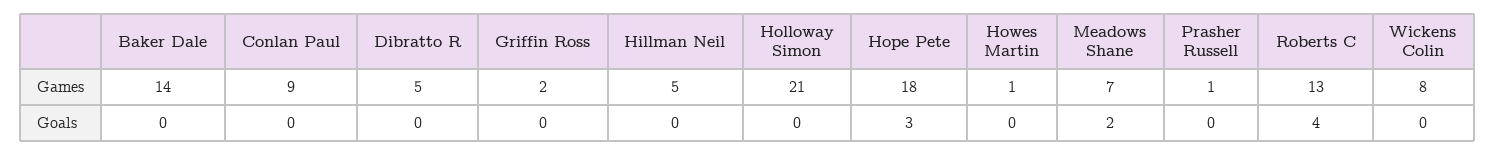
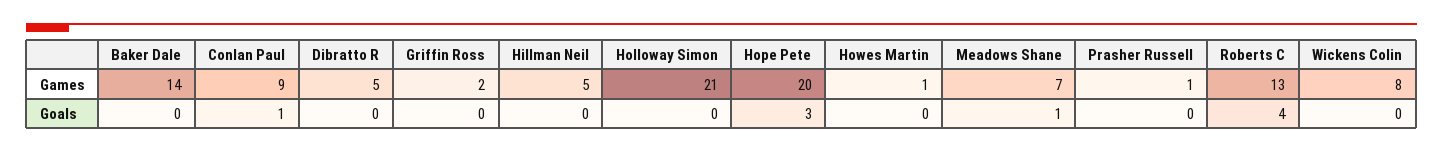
  {
    "Baker Dale": {
      "Games": 14,
      "Goals": 0
    },
    "Conlan Paul": {
      "Games": 9,
-     "Goals": 0
+     "Goals": 1
    },
    "Dibratto R": {
      "Games": 5,
      "Goals": 0
    },
    "Griffin Ross": {
      "Games": 2,
      "Goals": 0
    },
    "Hillman Neil": {
      "Games": 5,
      "Goals": 0
    },
    "Holloway Simon": {
      "Games": 21,
      "Goals": 0
    },
    "Hope Pete": {
-     "Games": 18,
+     "Games": 20,
      "Goals": 3
    },
    "Howes Martin": {
      "Games": 1,
      "Goals": 0
    },
    "Meadows Shane": {
      "Games": 7,
-     "Goals": 2
+     "Goals": 1
    },
    "Prasher Russell": {
      "Games": 1,
      "Goals": 0
    },
    "Roberts C": {
      "Games": 13,
      "Goals": 4
    },
    "Wickens Colin": {
      "Games": 8,
      "Goals": 0
    }
  }

